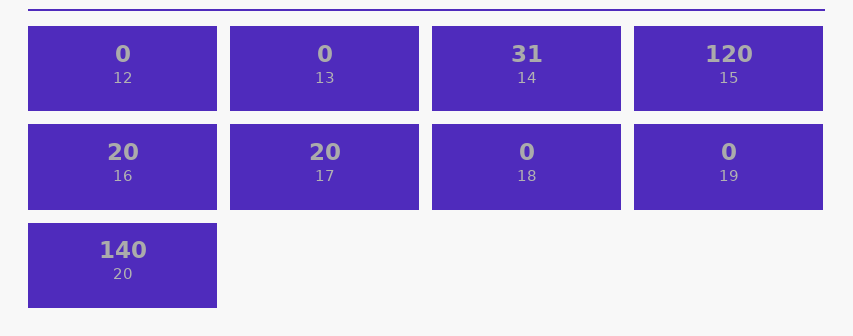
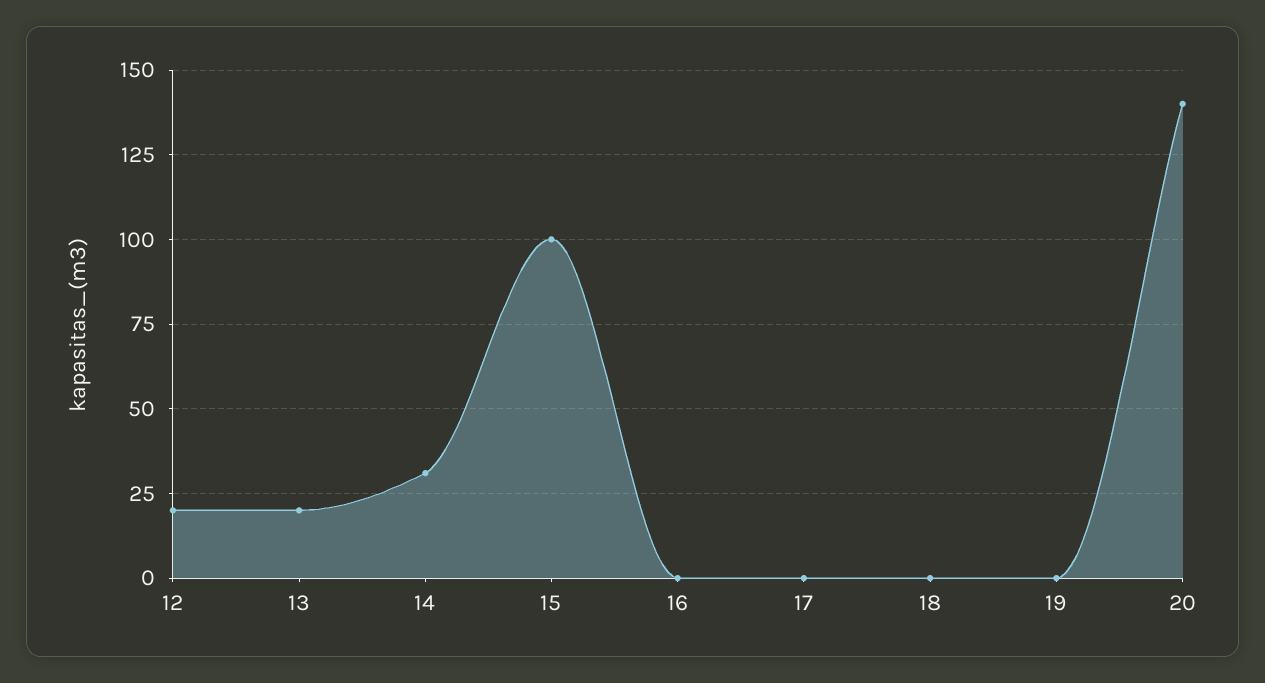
  {
-   "12": 0,
+   "12": 20,
-   "13": 0,
+   "13": 20,
    "14": 31,
-   "15": 120,
+   "15": 100,
-   "16": 20,
+   "16": 0,
-   "17": 20,
+   "17": 0,
    "18": 0,
    "19": 0,
    "20": 140
  }

